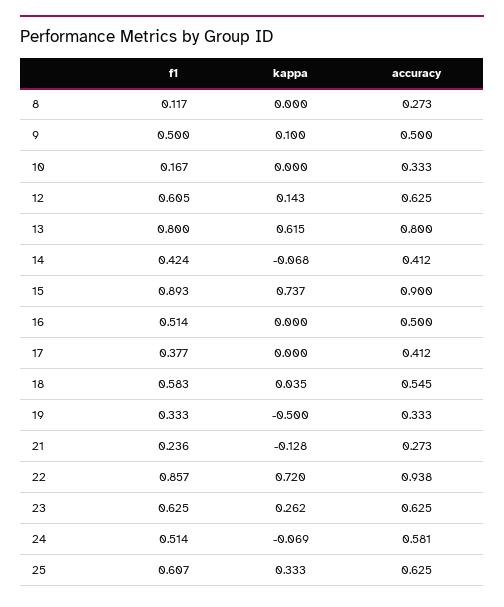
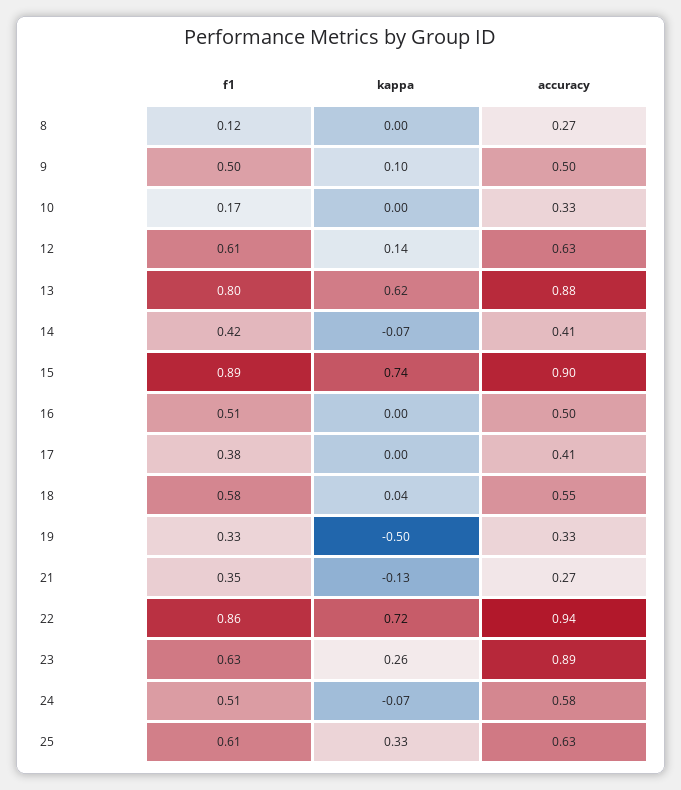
  {
    "f1": {
      "8": 0.117,
      "9": 0.5,
      "10": 0.167,
      "12": 0.605,
      "13": 0.8,
      "14": 0.424,
      "15": 0.893,
      "16": 0.514,
      "17": 0.377,
      "18": 0.583,
      "19": 0.333,
-     "21": 0.236,
+     "21": 0.35,
      "22": 0.857,
      "23": 0.625,
      "24": 0.514,
      "25": 0.607
    },
    "kappa": {
      "8": 0,
      "9": 0.1,
      "10": 0,
      "12": 0.143,
      "13": 0.615,
      "14": -0.068,
      "15": 0.737,
      "16": 0,
      "17": 0,
      "18": 0.035,
      "19": -0.5,
      "21": -0.128,
      "22": 0.72,
      "23": 0.262,
      "24": -0.069,
      "25": 0.333
    },
    "accuracy": {
      "8": 0.273,
      "9": 0.5,
      "10": 0.333,
      "12": 0.625,
-     "13": 0.8,
+     "13": 0.88,
      "14": 0.412,
      "15": 0.9,
      "16": 0.5,
      "17": 0.412,
      "18": 0.545,
      "19": 0.333,
      "21": 0.273,
      "22": 0.938,
-     "23": 0.625,
+     "23": 0.89,
      "24": 0.581,
      "25": 0.625
    }
  }

